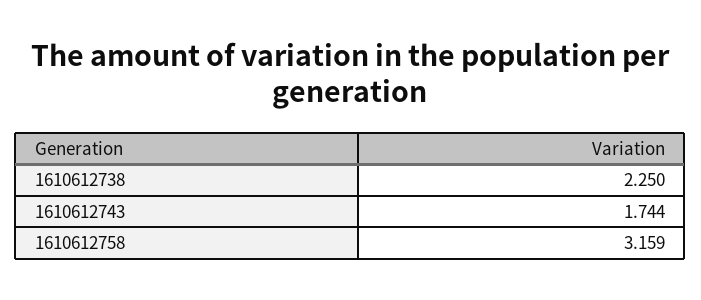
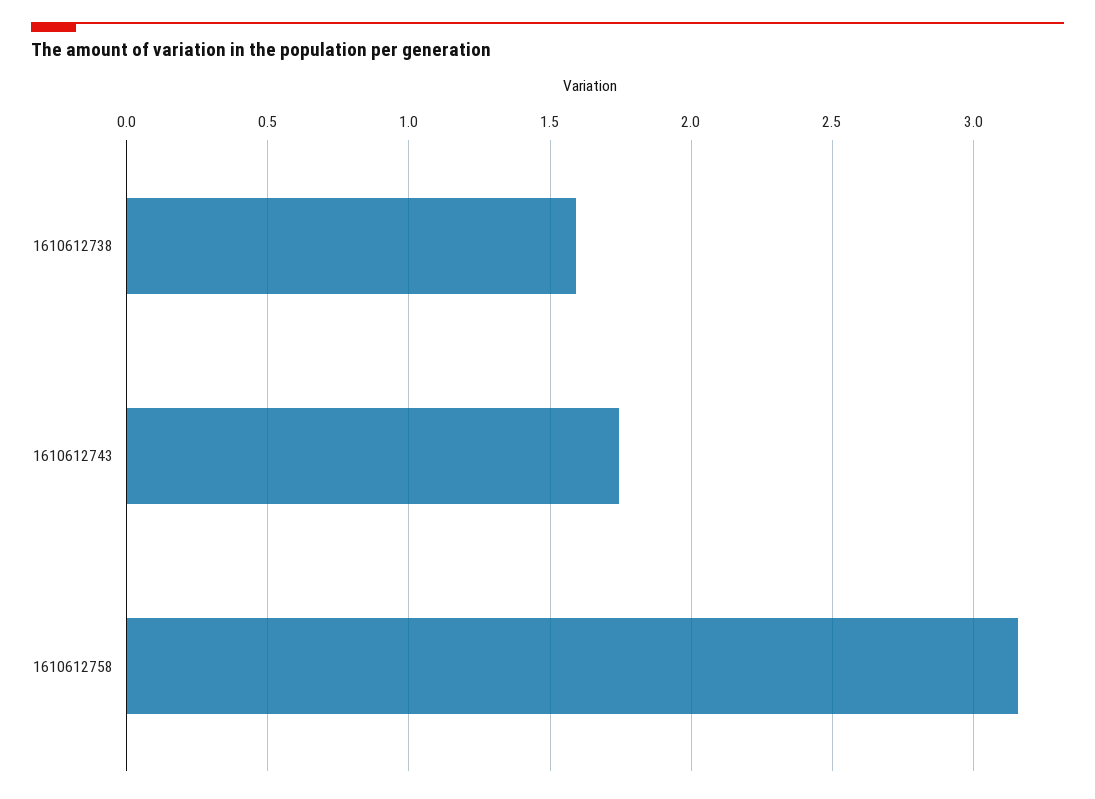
  {
-   "1610612738": 2.25,
+   "1610612738": 1.6,
    "1610612743": 1.744,
    "1610612758": 3.159
  }

